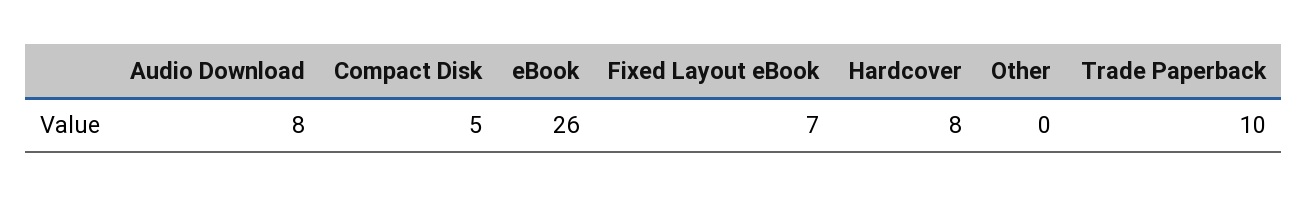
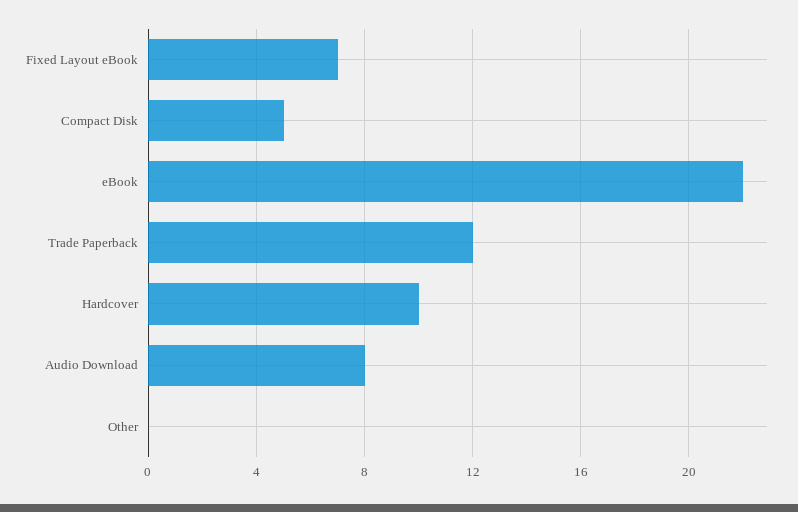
  {
    "Audio Download": 8,
    "Compact Disk": 5,
-   "eBook": 26,
+   "eBook": 22,
    "Fixed Layout eBook": 7,
-   "Hardcover": 8,
+   "Hardcover": 10,
    "Other": 0,
-   "Trade Paperback": 10
+   "Trade Paperback": 12
  }

